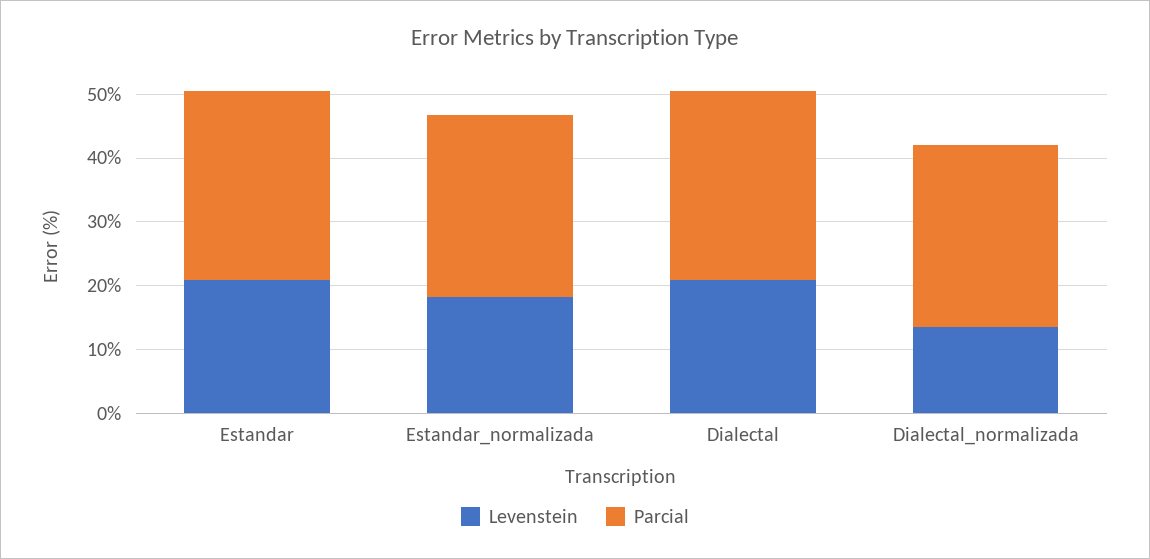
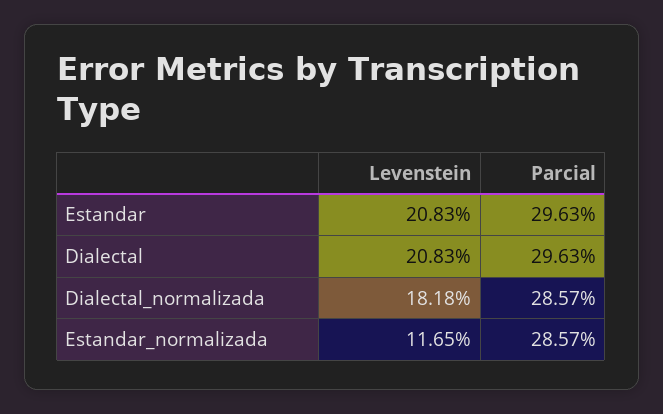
  {
    "Levenstein": {
      "Estandar": 20.83,
-     "Estandar_normalizada": 18,
+     "Estandar_normalizada": 11.65,
      "Dialectal": 20.83,
-     "Dialectal_normalizada": 14
+     "Dialectal_normalizada": 18.18
    },
    "Parcial": {
      "Estandar": 29.63,
      "Estandar_normalizada": 28.57,
      "Dialectal": 29.63,
      "Dialectal_normalizada": 28.57
    }
  }

